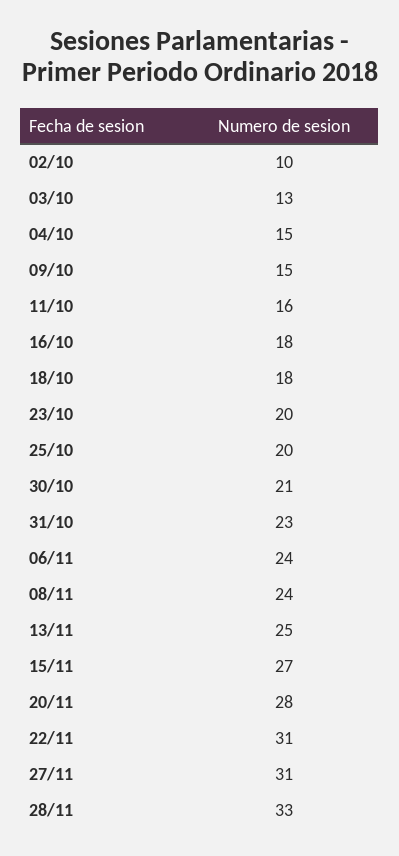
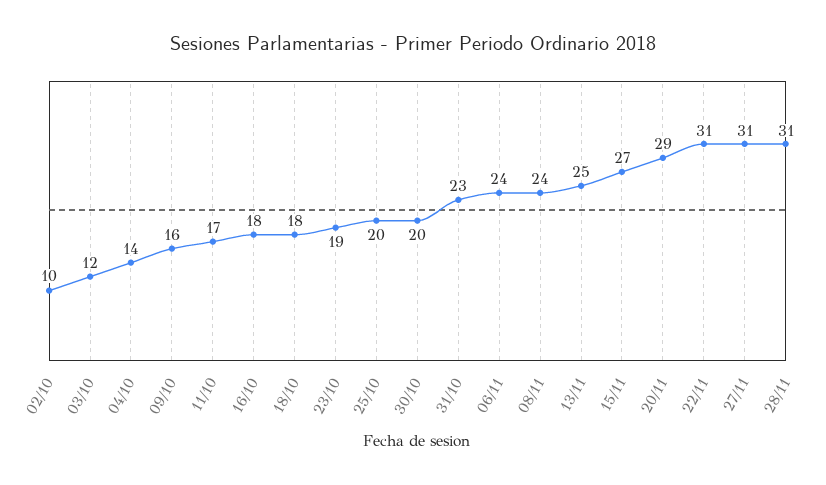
  {
    "02/10": 10,
-   "03/10": 13,
+   "03/10": 12,
-   "04/10": 15,
+   "04/10": 14,
-   "09/10": 15,
+   "09/10": 16,
-   "11/10": 16,
+   "11/10": 17,
    "16/10": 18,
    "18/10": 18,
-   "23/10": 20,
+   "23/10": 19,
    "25/10": 20,
-   "30/10": 21,
+   "30/10": 20,
    "31/10": 23,
    "06/11": 24,
    "08/11": 24,
    "13/11": 25,
    "15/11": 27,
-   "20/11": 28,
+   "20/11": 29,
    "22/11": 31,
    "27/11": 31,
-   "28/11": 33
+   "28/11": 31
  }

